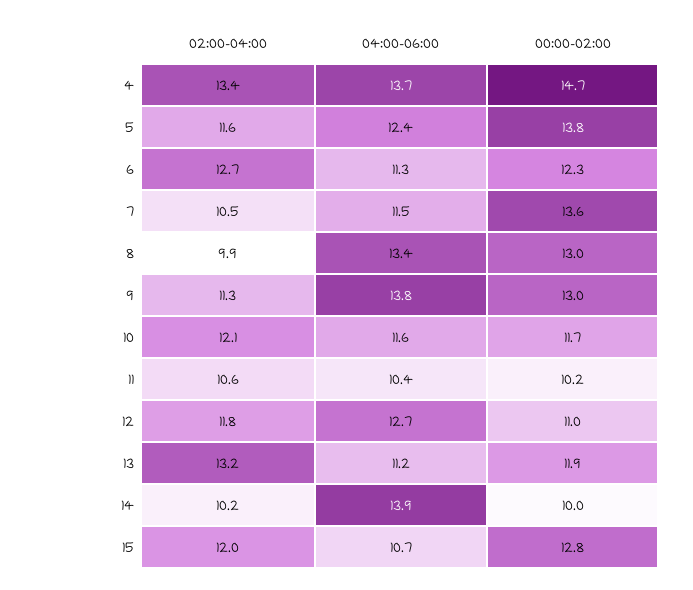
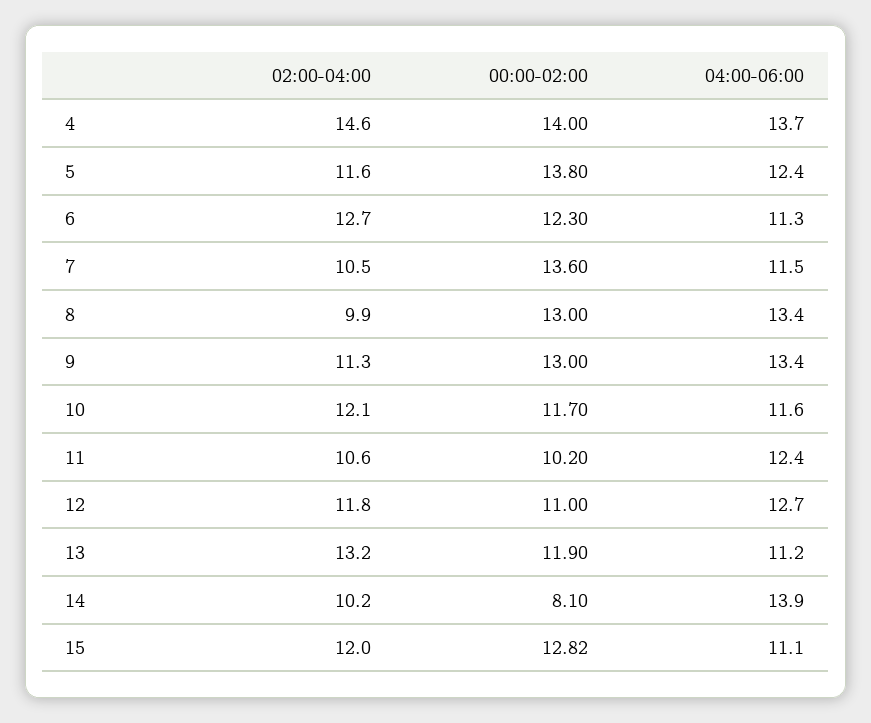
  {
    "02:00-04:00": {
-     "4": 13.4,
+     "4": 14.6,
      "5": 11.6,
      "6": 12.7,
      "7": 10.5,
      "8": 9.9,
      "9": 11.3,
      "10": 12.1,
      "11": 10.6,
      "12": 11.8,
      "13": 13.2,
      "14": 10.2,
      "15": 12
    },
    "04:00-06:00": {
      "4": 13.7,
      "5": 12.4,
      "6": 11.3,
      "7": 11.5,
      "8": 13.4,
-     "9": 13.8,
+     "9": 13.4,
      "10": 11.6,
-     "11": 10.4,
+     "11": 12.4,
      "12": 12.7,
      "13": 11.2,
      "14": 13.9,
-     "15": 10.7
+     "15": 11.1
    },
    "00:00-02:00": {
-     "4": 14.7,
+     "4": 14,
      "5": 13.8,
      "6": 12.3,
      "7": 13.6,
      "8": 13,
      "9": 13,
      "10": 11.7,
      "11": 10.2,
      "12": 11,
      "13": 11.9,
-     "14": 10,
+     "14": 8.1,
      "15": 12.82
    }
  }

